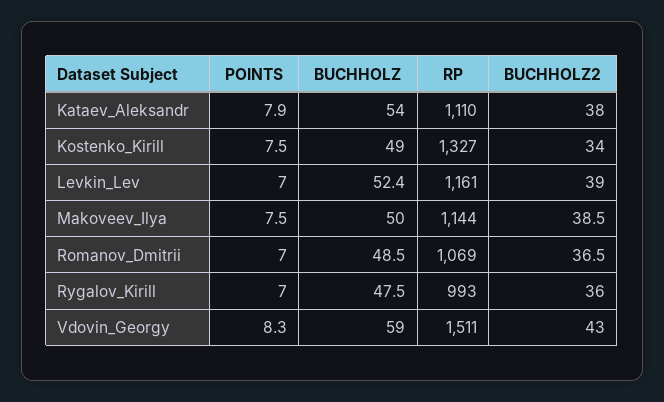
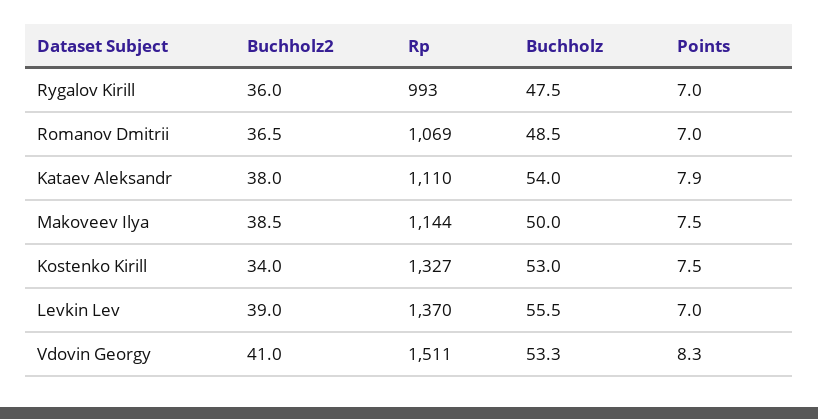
  {
    "POINTS": {
      "Kataev_Aleksandr": 7.9,
      "Kostenko_Kirill": 7.5,
      "Levkin_Lev": 7,
      "Makoveev_Ilya": 7.5,
      "Romanov_Dmitrii": 7,
      "Rygalov_Kirill": 7,
      "Vdovin_Georgy": 8.3
    },
    "BUCHHOLZ": {
      "Kataev_Aleksandr": 54,
-     "Kostenko_Kirill": 49,
+     "Kostenko_Kirill": 53,
-     "Levkin_Lev": 52.4,
+     "Levkin_Lev": 55.5,
      "Makoveev_Ilya": 50,
      "Romanov_Dmitrii": 48.5,
      "Rygalov_Kirill": 47.5,
-     "Vdovin_Georgy": 59
+     "Vdovin_Georgy": 53.3
    },
    "RP": {
      "Kataev_Aleksandr": 1110,
      "Kostenko_Kirill": 1327,
-     "Levkin_Lev": 1161,
+     "Levkin_Lev": 1370,
      "Makoveev_Ilya": 1144,
      "Romanov_Dmitrii": 1069,
      "Rygalov_Kirill": 993,
      "Vdovin_Georgy": 1511
    },
    "BUCHHOLZ2": {
      "Kataev_Aleksandr": 38,
      "Kostenko_Kirill": 34,
      "Levkin_Lev": 39,
      "Makoveev_Ilya": 38.5,
      "Romanov_Dmitrii": 36.5,
      "Rygalov_Kirill": 36,
-     "Vdovin_Georgy": 43
+     "Vdovin_Georgy": 41
    }
  }

